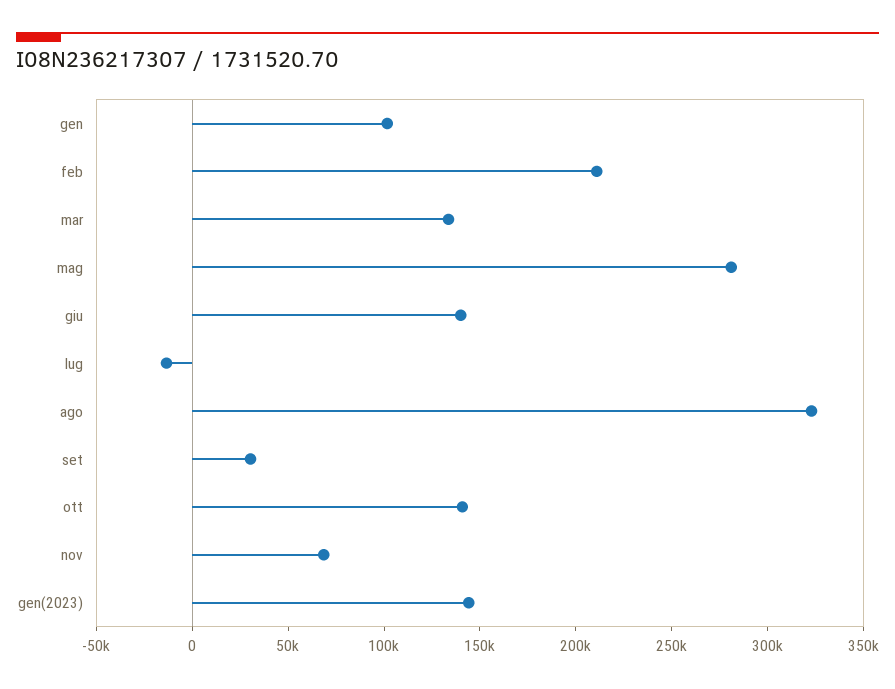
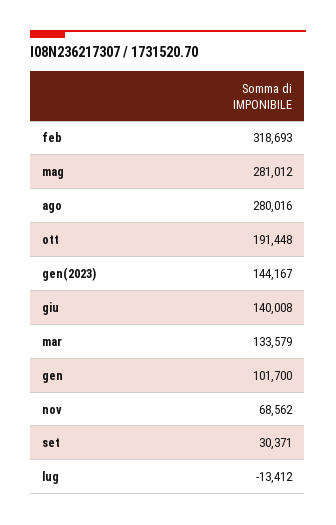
  {
    "gen": 101700,
-   "feb": 210000,
+   "feb": 318693,
    "mar": 133579,
    "mag": 281012,
    "giu": 140008,
    "lug": -13412,
-   "ago": 320000,
+   "ago": 280016,
    "set": 30371,
-   "ott": 140000,
+   "ott": 191448,
    "nov": 68562,
    "gen(2023)": 144167
  }

